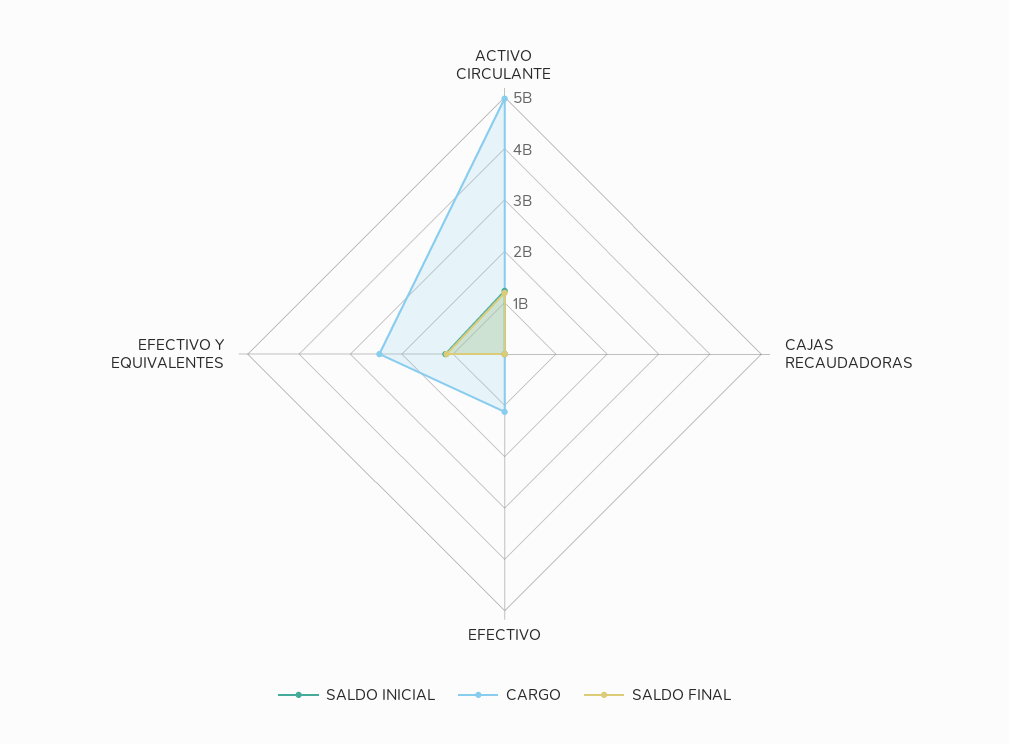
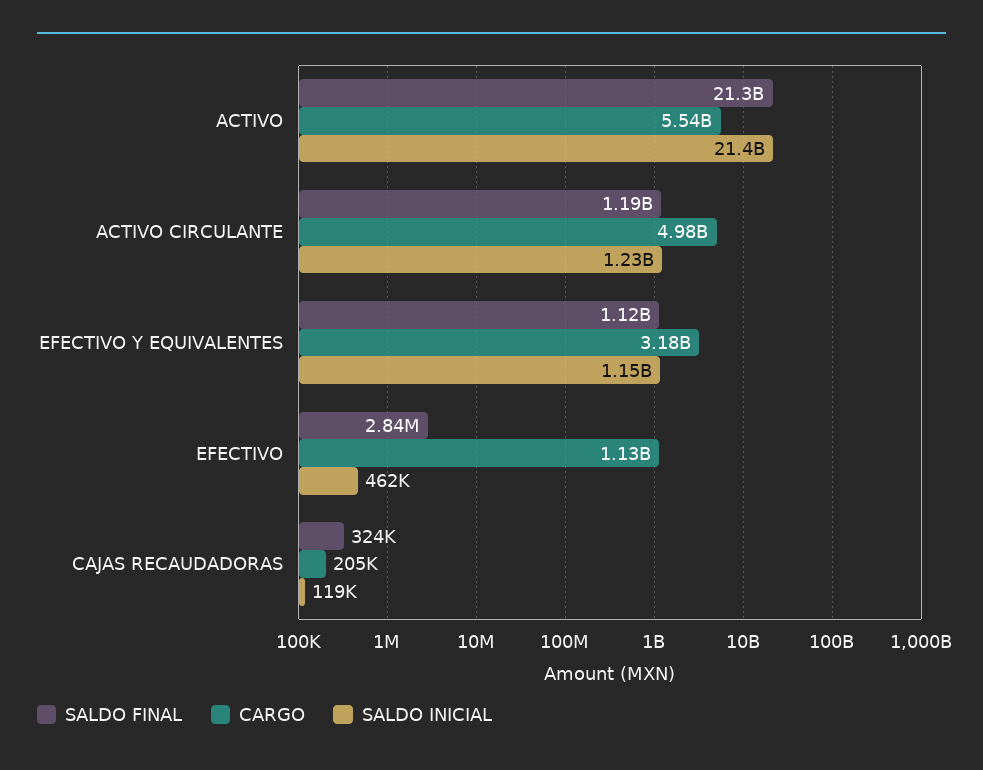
  {
    "SALDO INICIAL": {
      "ACTIVO CIRCULANTE": 1230000000,
      "CAJAS RECAUDADORAS": 119000,
      "EFECTIVO": 462000,
-     "EFECTIVO Y EQUIVALENTES": 1150000000
+     "EFECTIVO Y EQUIVALENTES": 1150000000,
+     "ACTIVO": 21400000000
    },
    "CARGO": {
      "ACTIVO CIRCULANTE": 4980000000,
      "CAJAS RECAUDADORAS": 205000,
      "EFECTIVO": 1130000000,
-     "EFECTIVO Y EQUIVALENTES": 2400000000
+     "EFECTIVO Y EQUIVALENTES": 3180000000,
+     "ACTIVO": 5540000000
    },
    "SALDO FINAL": {
      "ACTIVO CIRCULANTE": 1190000000,
      "CAJAS RECAUDADORAS": 324000,
      "EFECTIVO": 2840000,
-     "EFECTIVO Y EQUIVALENTES": 1120000000
+     "EFECTIVO Y EQUIVALENTES": 1120000000,
+     "ACTIVO": 21300000000
    }
  }

